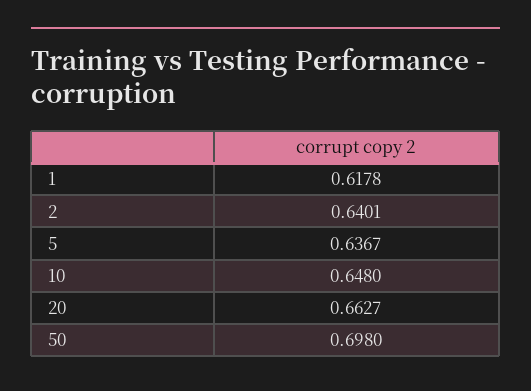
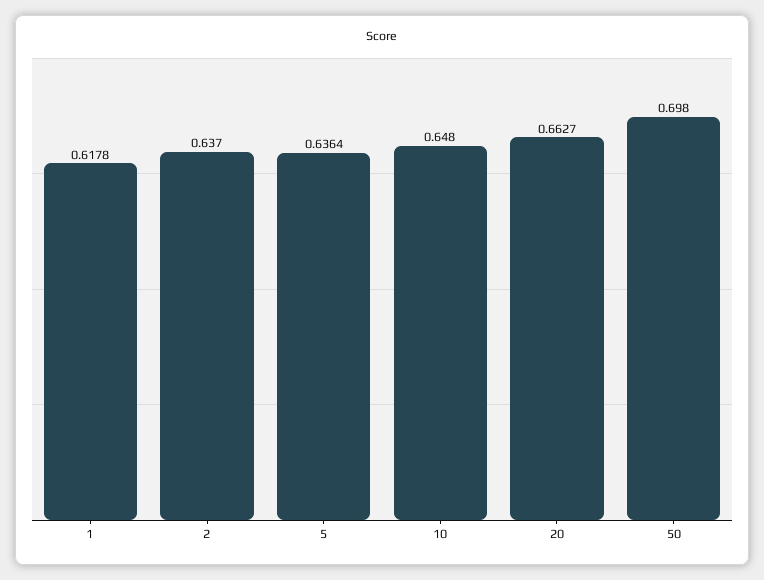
  {
    "1": 0.6178,
-   "2": 0.6401,
+   "2": 0.637,
-   "5": 0.6367,
+   "5": 0.6364,
    "10": 0.648,
    "20": 0.6627,
    "50": 0.698
  }

